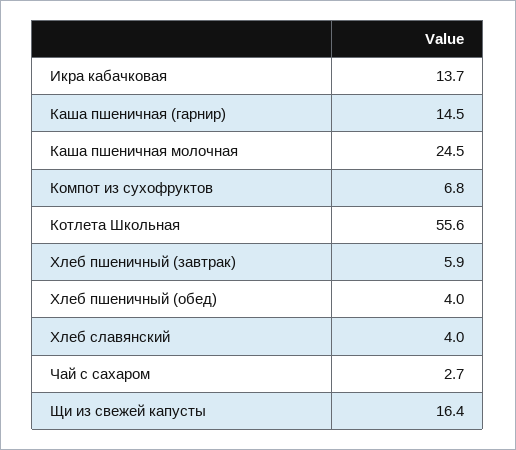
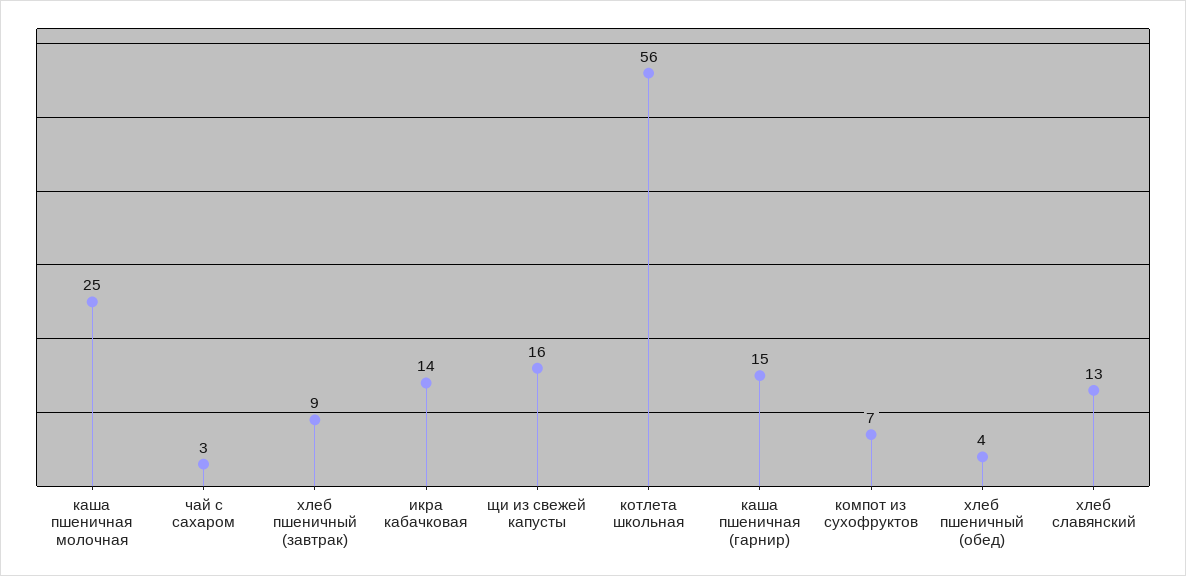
  {
    "Икра кабачковая": 13.7,
    "Каша пшеничная (гарнир)": 14.5,
    "Каша пшеничная молочная": 24.5,
    "Компот из сухофруктов": 6.8,
    "Котлета Школьная": 55.6,
-   "Хлеб пшеничный (завтрак)": 5.9,
+   "Хлеб пшеничный (завтрак)": 9,
    "Хлеб пшеничный (обед)": 4,
-   "Хлеб славянский": 4,
+   "Хлеб славянский": 13,
    "Чай с сахаром": 2.7,
    "Щи из свежей капусты": 16.4
  }

